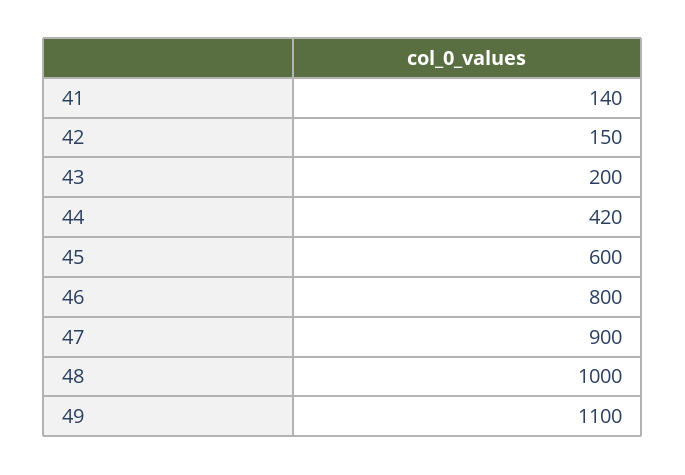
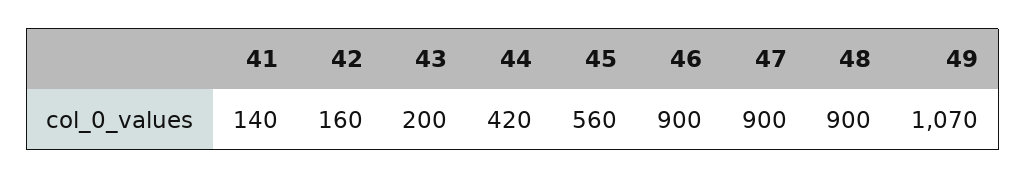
  {
    "41": 140,
-   "42": 150,
+   "42": 160,
    "43": 200,
    "44": 420,
-   "45": 600,
+   "45": 560,
-   "46": 800,
+   "46": 900,
    "47": 900,
-   "48": 1000,
+   "48": 900,
-   "49": 1100
+   "49": 1070
  }

